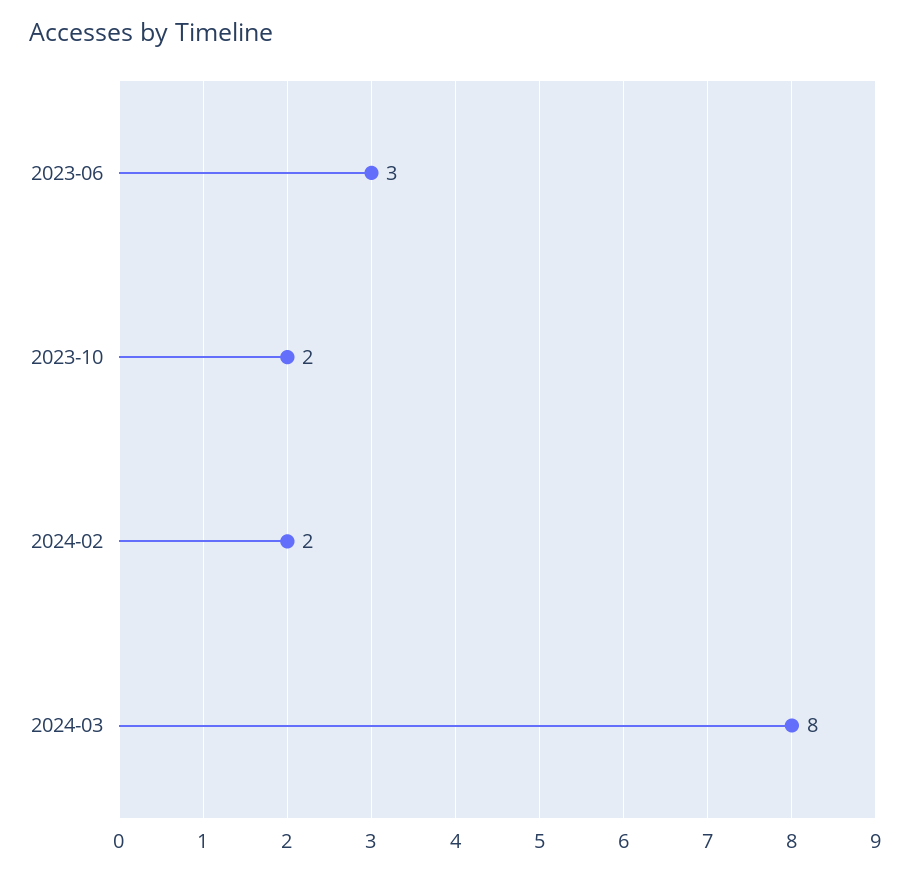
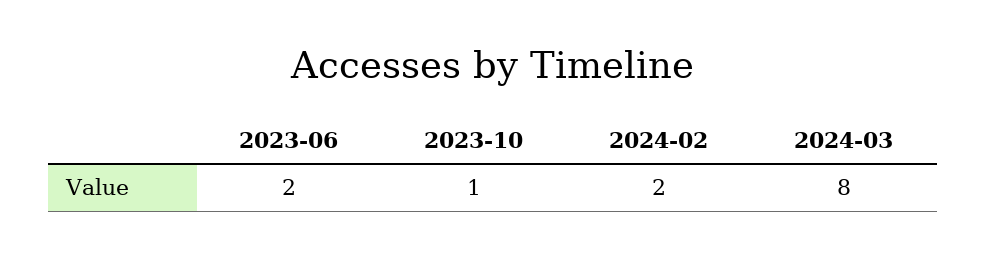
  {
-   "2023-06": 3,
+   "2023-06": 2,
-   "2023-10": 2,
+   "2023-10": 1,
    "2024-02": 2,
    "2024-03": 8
  }

